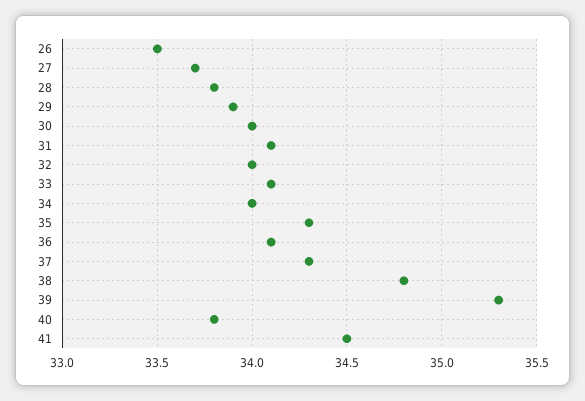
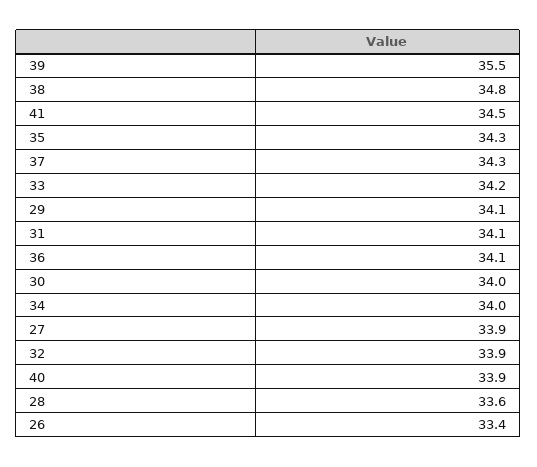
  {
-   "26": 33.5,
+   "26": 33.4,
-   "27": 33.7,
+   "27": 33.9,
-   "28": 33.8,
+   "28": 33.6,
-   "29": 33.9,
+   "29": 34.1,
    "30": 34,
    "31": 34.1,
-   "32": 34,
+   "32": 33.9,
-   "33": 34.1,
+   "33": 34.2,
    "34": 34,
    "35": 34.3,
    "36": 34.1,
    "37": 34.3,
    "38": 34.8,
-   "39": 35.3,
+   "39": 35.5,
-   "40": 33.8,
+   "40": 33.9,
    "41": 34.5
  }

